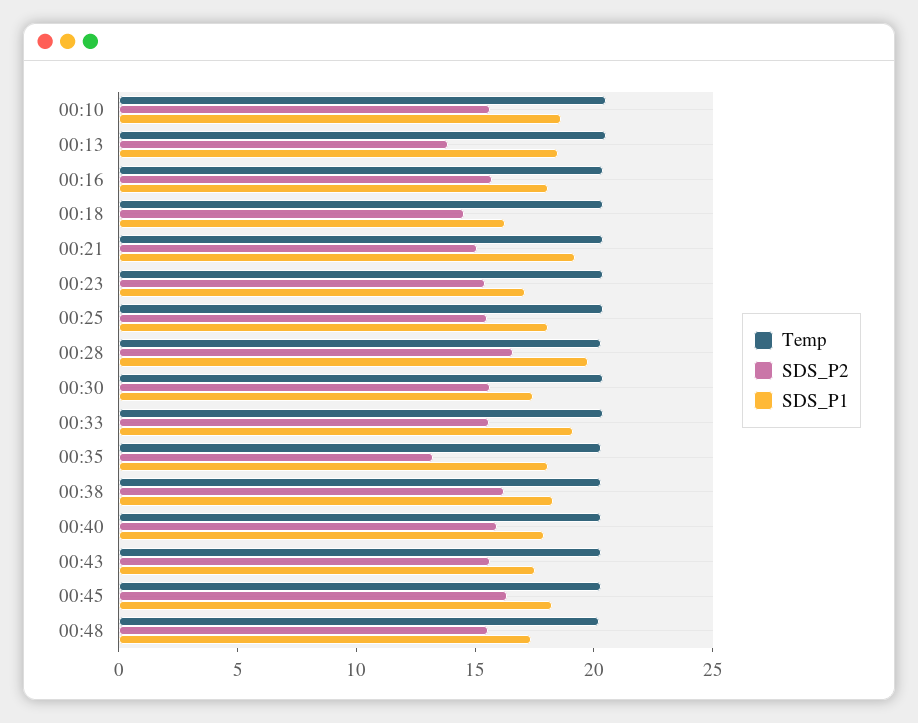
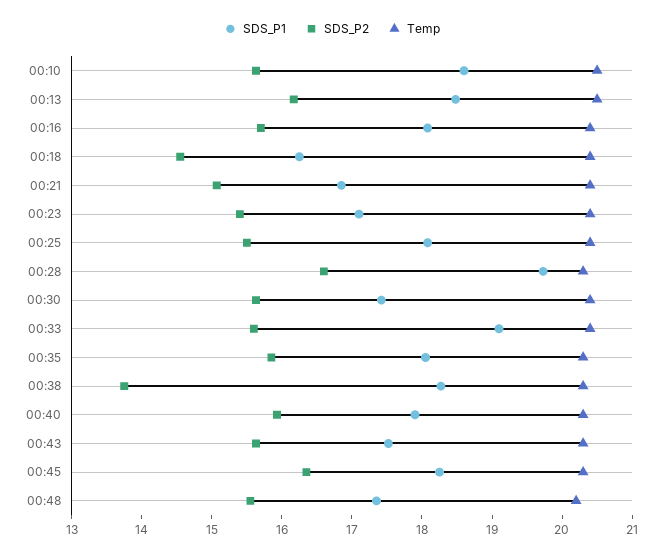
  {
    "Temp": {
      "00:10": 20.6,
      "00:13": 20.6,
      "00:16": 20.4,
      "00:18": 20.4,
      "00:21": 20.4,
      "00:23": 20.4,
      "00:25": 20.4,
      "00:28": 20.4,
      "00:30": 20.4,
      "00:33": 20.4,
      "00:35": 20.4,
      "00:38": 20.4,
      "00:40": 20.4,
      "00:43": 20.4,
      "00:45": 20.4,
      "00:48": 20.2
    },
    "SDS_P2": {
      "00:10": 15.6,
-     "00:13": 14,
+     "00:13": 16.2,
      "00:16": 15.8,
      "00:18": 14.6,
      "00:21": 15,
      "00:23": 15.4,
      "00:25": 15.6,
      "00:28": 16.6,
      "00:30": 15.6,
      "00:33": 15.6,
-     "00:35": 13,
+     "00:35": 15.8,
-     "00:38": 16,
+     "00:38": 13.8,
      "00:40": 16,
      "00:43": 15.6,
      "00:45": 16.4,
      "00:48": 15.6
    },
    "SDS_P1": {
      "00:10": 18.6,
      "00:13": 18.4,
      "00:16": 18,
      "00:18": 16.2,
-     "00:21": 19,
+     "00:21": 16.8,
      "00:23": 17.2,
      "00:25": 18,
      "00:28": 19.8,
      "00:30": 17.4,
      "00:33": 19.2,
      "00:35": 18,
      "00:38": 18.2,
      "00:40": 18,
      "00:43": 17.6,
      "00:45": 18.2,
      "00:48": 17.4
    }
  }

